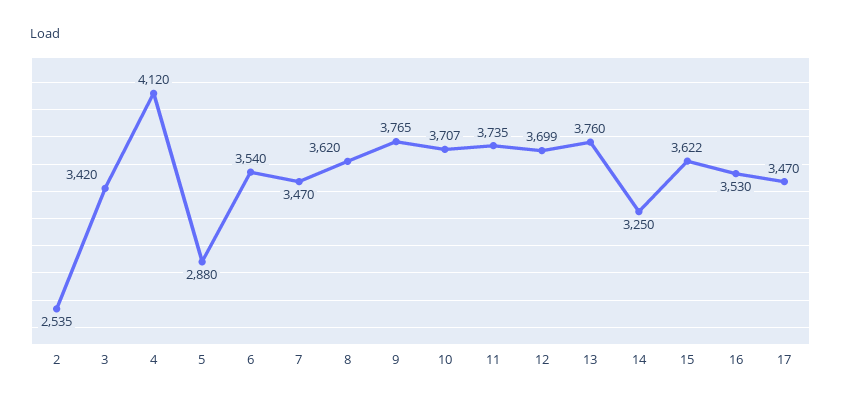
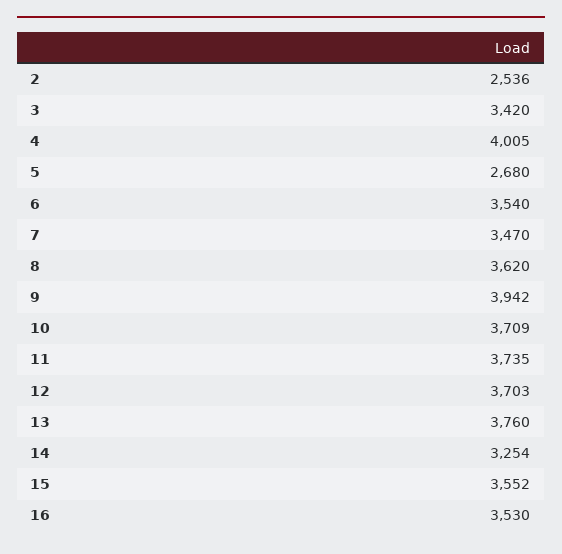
  {
-   "2": 2535,
+   "2": 2536,
    "3": 3420,
-   "4": 4120,
+   "4": 4005,
-   "5": 2880,
+   "5": 2680,
    "6": 3540,
    "7": 3470,
    "8": 3620,
-   "9": 3765,
+   "9": 3942,
-   "10": 3707,
+   "10": 3709,
    "11": 3735,
-   "12": 3699,
+   "12": 3703,
    "13": 3760,
-   "14": 3250,
+   "14": 3254,
-   "15": 3622,
+   "15": 3552,
-   "16": 3530,
+   "16": 3530
-   "17": 3470
  }

